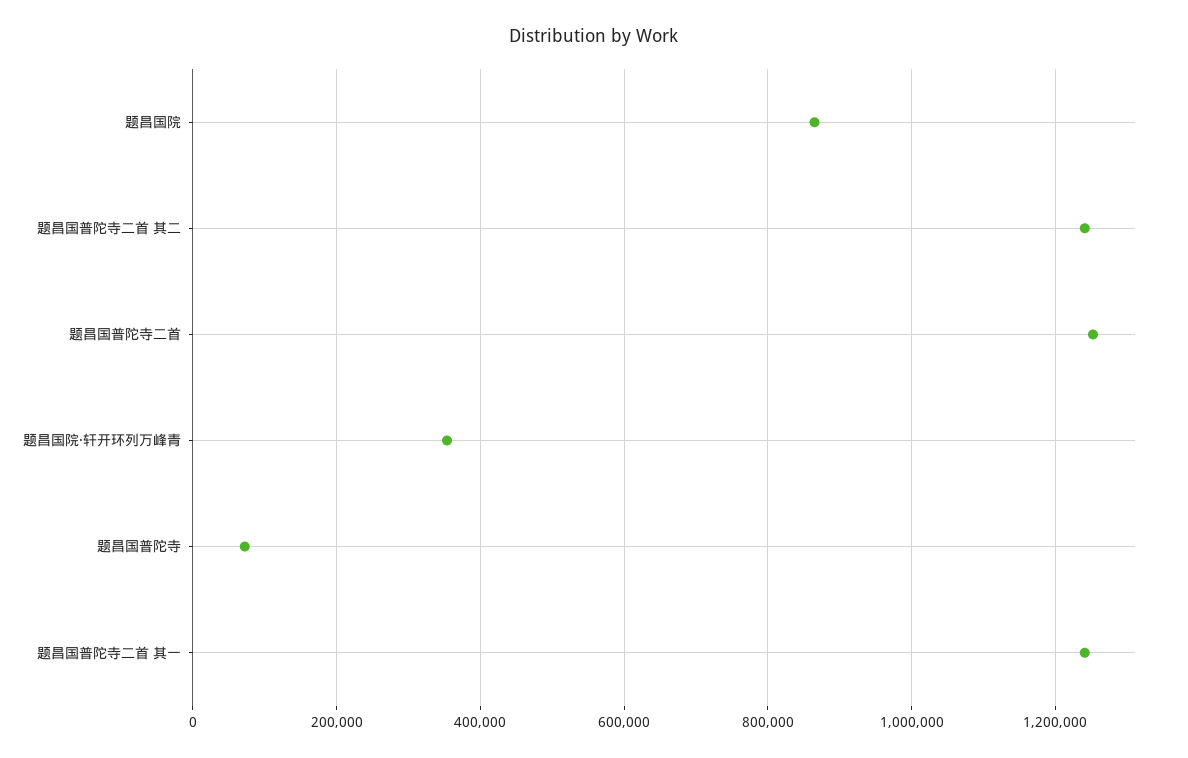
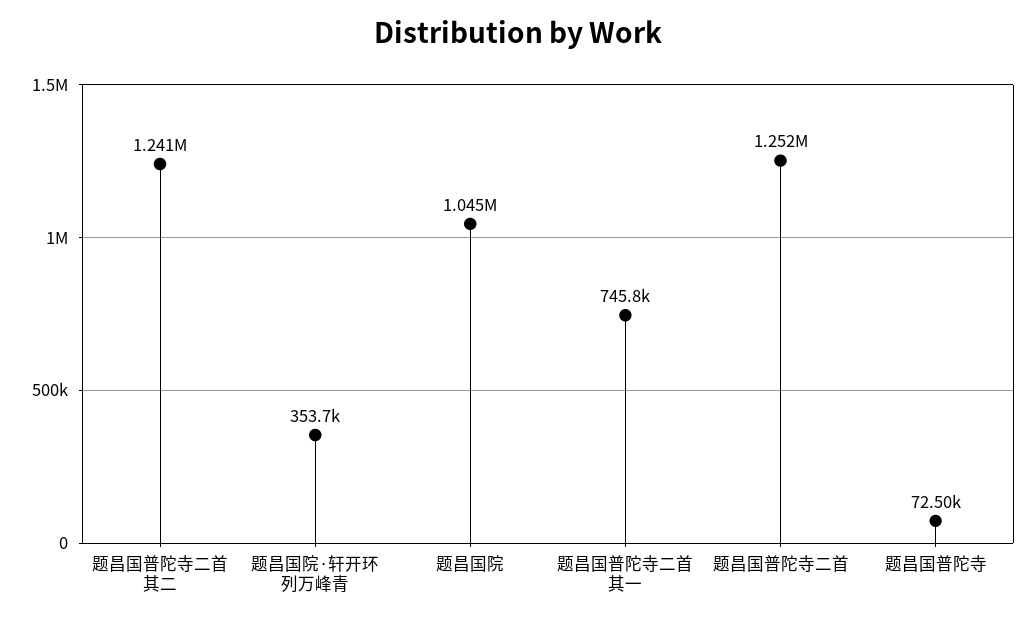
  {
-   "题昌国院": 860000,
+   "题昌国院": 1045000,
    "题昌国普陀寺二首 其二": 1241000,
    "题昌国普陀寺二首": 1252000,
    "题昌国院·轩开环列万峰青": 353700,
    "题昌国普陀寺": 72500,
-   "题昌国普陀寺二首 其一": 1240000
+   "题昌国普陀寺二首 其一": 745800
  }

